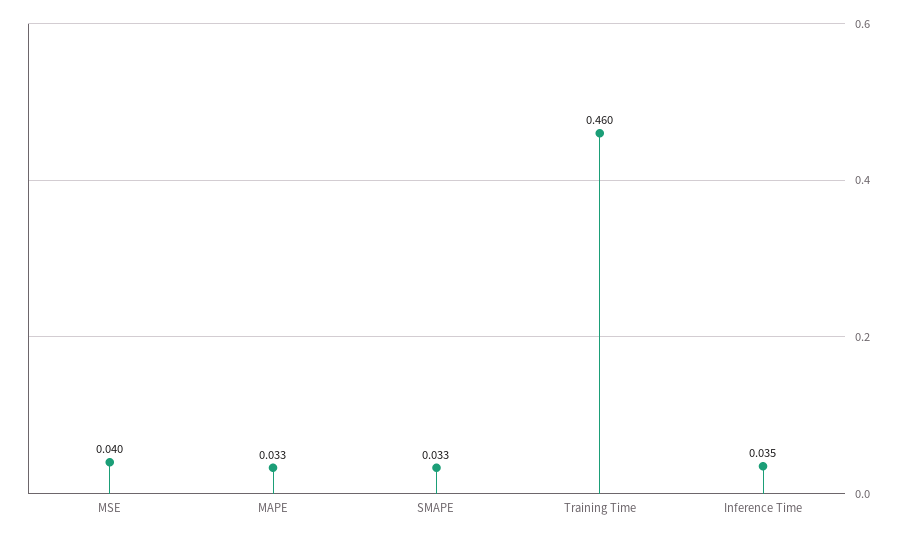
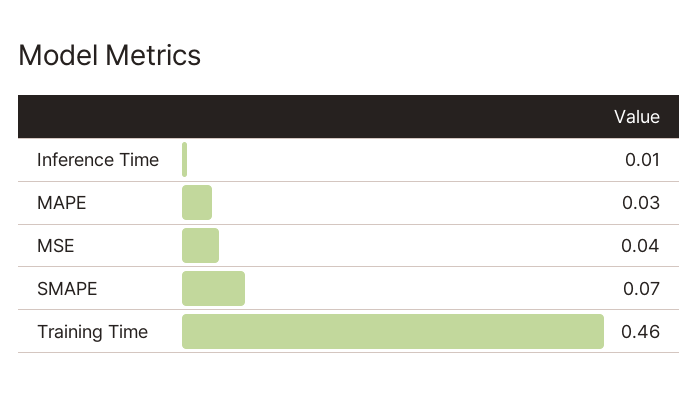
  {
    "MSE": 0.04,
    "MAPE": 0.033,
-   "SMAPE": 0.033,
+   "SMAPE": 0.07,
    "Training Time": 0.46,
-   "Inference Time": 0.035
+   "Inference Time": 0.01
  }

